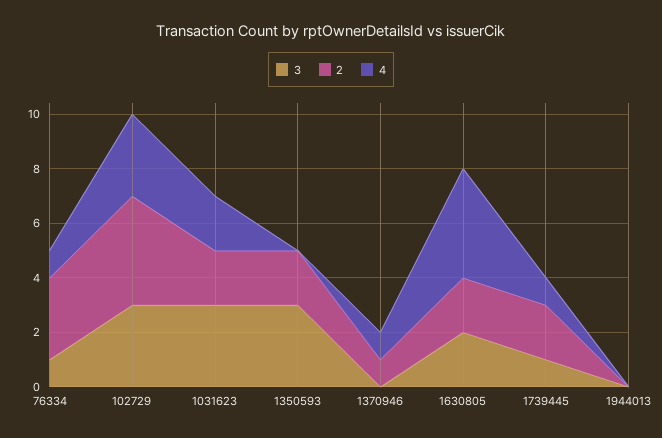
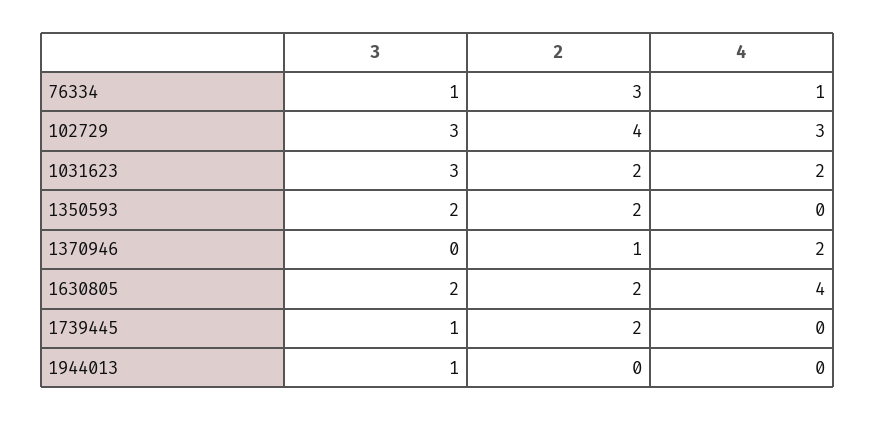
  {
    "3": {
      "76334": 1,
      "102729": 3,
      "1031623": 3,
-     "1350593": 3,
+     "1350593": 2,
      "1370946": 0,
      "1630805": 2,
      "1739445": 1,
-     "1944013": 0
+     "1944013": 1
    },
    "2": {
      "76334": 3,
      "102729": 4,
      "1031623": 2,
      "1350593": 2,
      "1370946": 1,
      "1630805": 2,
      "1739445": 2,
      "1944013": 0
    },
    "4": {
      "76334": 1,
      "102729": 3,
      "1031623": 2,
      "1350593": 0,
-     "1370946": 1,
+     "1370946": 2,
      "1630805": 4,
-     "1739445": 1,
+     "1739445": 0,
      "1944013": 0
    }
  }

